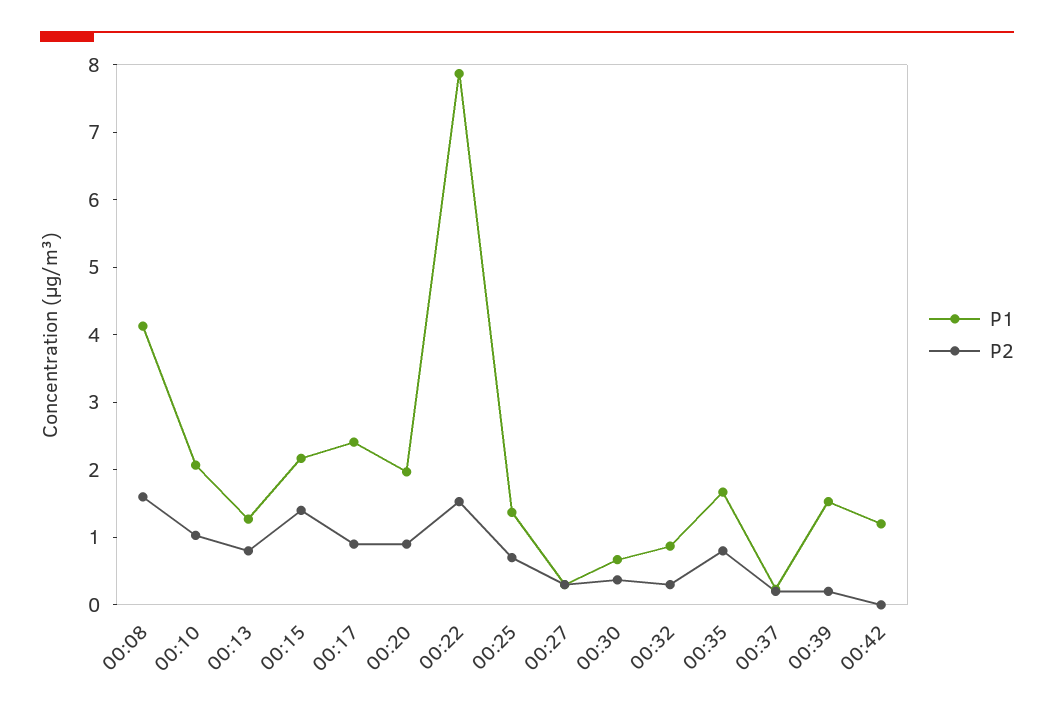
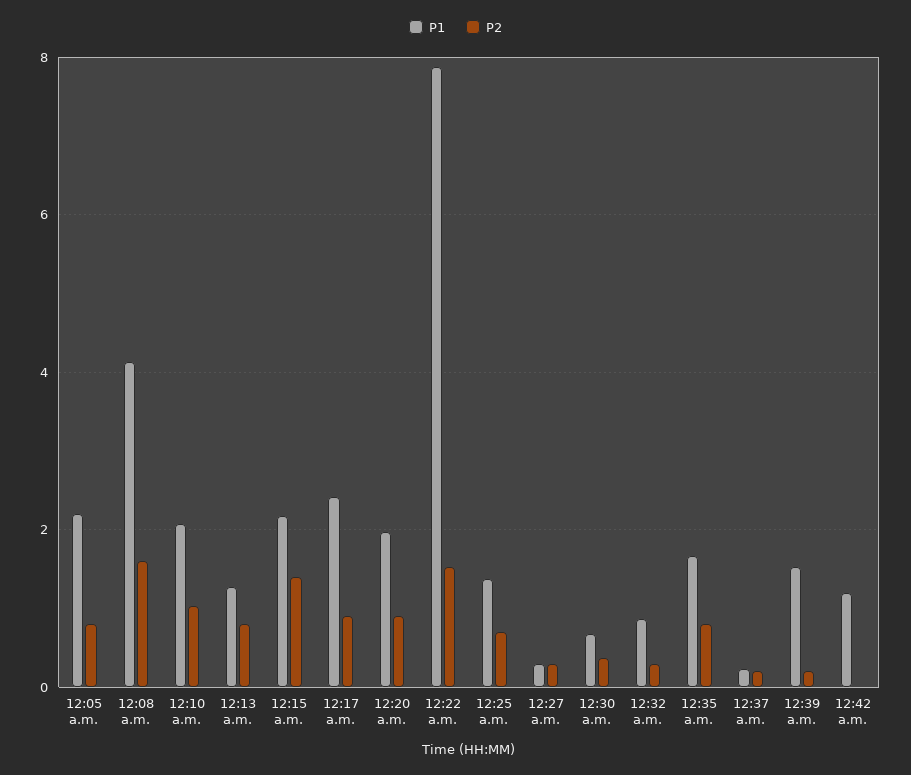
  {
    "P1": {
      "00:08": 4.2,
      "00:10": 2,
      "00:13": 1.2,
      "00:15": 2.2,
      "00:17": 2.4,
      "00:20": 2,
      "00:22": 7.8,
      "00:25": 1.4,
      "00:27": 0.4,
      "00:30": 0.6,
      "00:32": 0.8,
      "00:35": 1.6,
      "00:37": 0.2,
      "00:39": 1.6,
-     "00:42": 1.2
+     "00:42": 1.2,
+     "12:05 a.m.": 2.2
    },
    "P2": {
      "00:08": 1.6,
      "00:10": 1,
      "00:13": 0.8,
      "00:15": 1.4,
      "00:17": 1,
      "00:20": 1,
      "00:22": 1.6,
      "00:25": 0.8,
      "00:27": 0.4,
      "00:30": 0.4,
      "00:32": 0.4,
      "00:35": 0.8,
      "00:37": 0.2,
      "00:39": 0.2,
-     "00:42": 0
+     "00:42": 0,
+     "12:05 a.m.": 0.8
    }
  }

